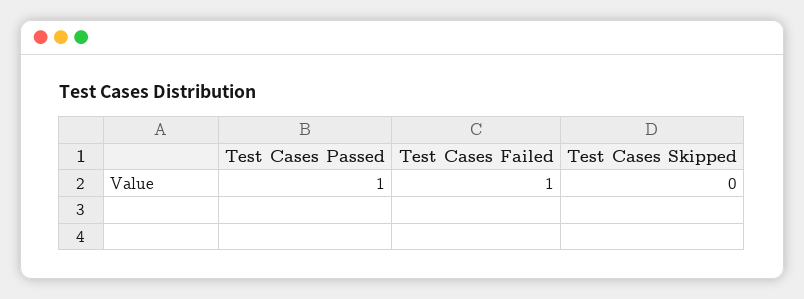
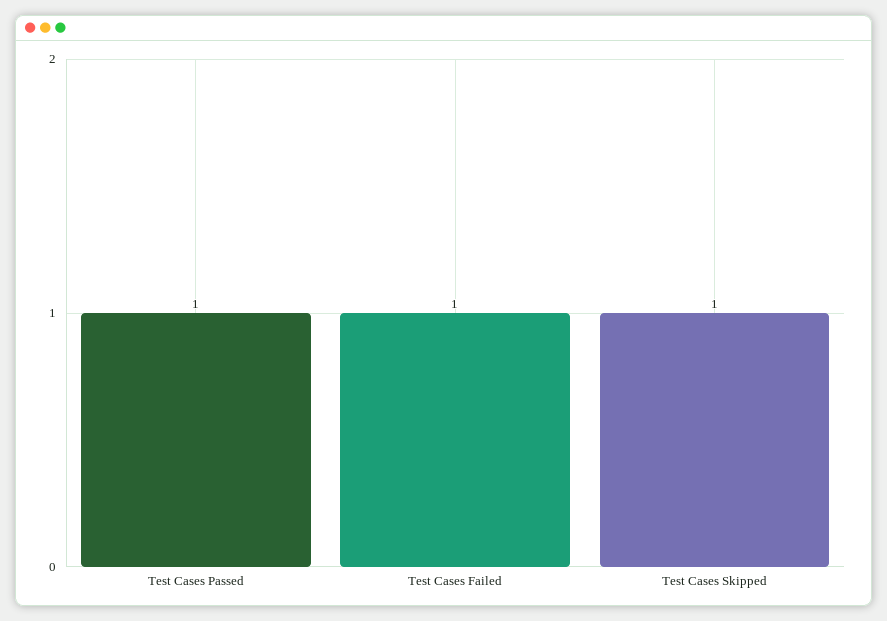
  {
    "Test Cases Passed": 1,
    "Test Cases Failed": 1,
-   "Test Cases Skipped": 0
+   "Test Cases Skipped": 1
  }

